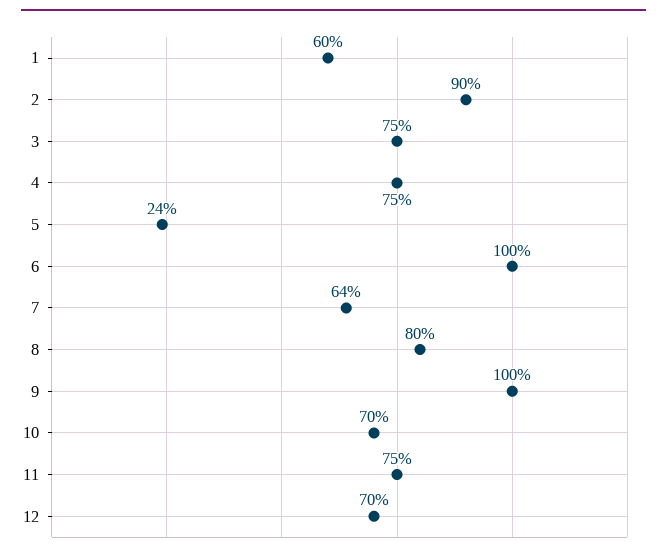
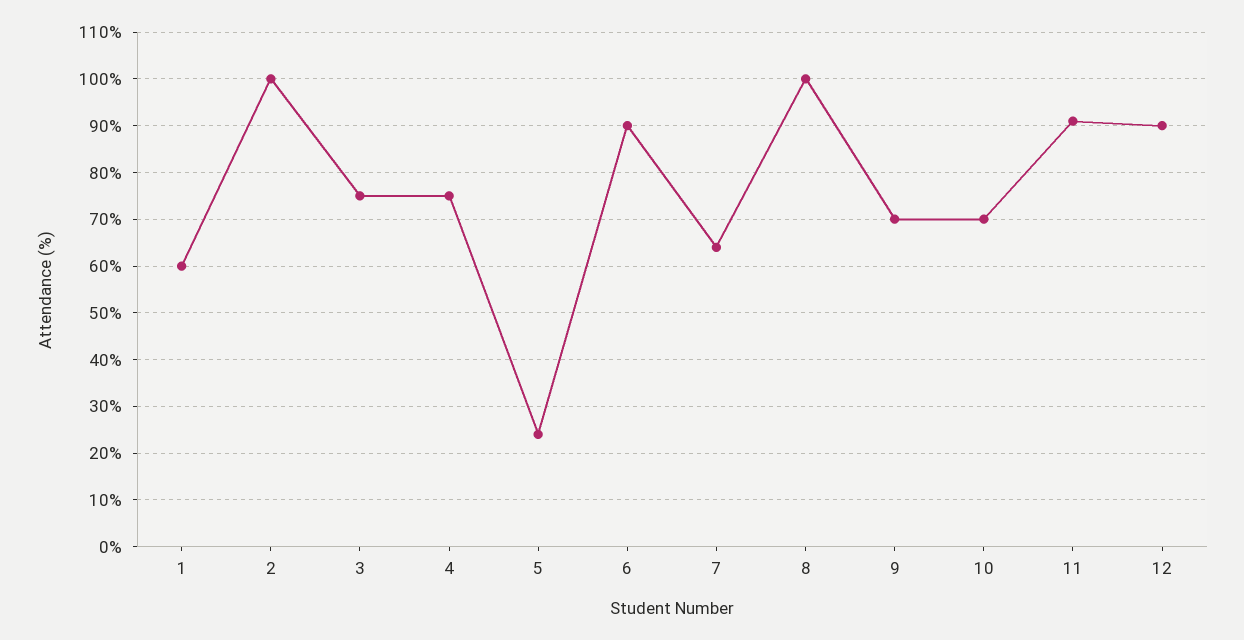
  {
    "1": 60,
-   "2": 90,
+   "2": 100,
    "3": 75,
    "4": 75,
    "5": 24,
-   "6": 100,
+   "6": 90,
    "7": 64,
-   "8": 80,
+   "8": 100,
-   "9": 100,
+   "9": 70,
    "10": 70,
-   "11": 75,
+   "11": 90,
-   "12": 70
+   "12": 90
  }

